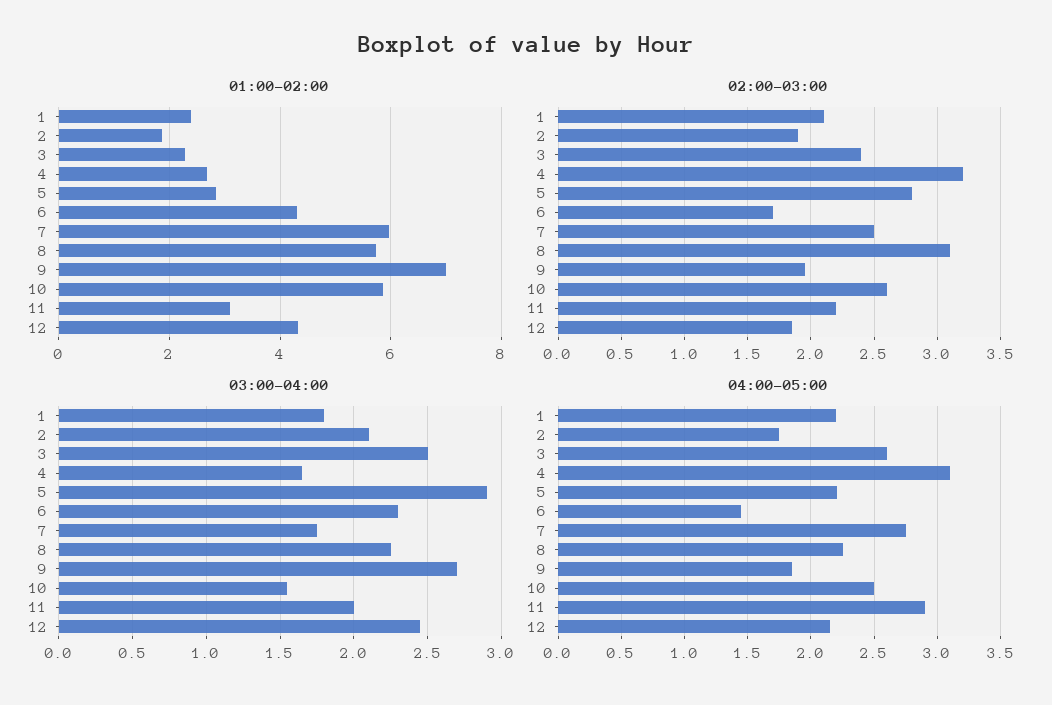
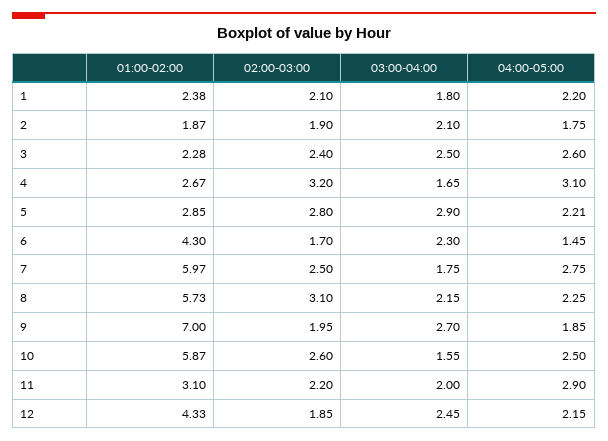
  {
    "01:00-02:00": {
      "1": 2.38,
      "2": 1.87,
      "3": 2.28,
      "4": 2.67,
      "5": 2.85,
      "6": 4.3,
      "7": 5.97,
      "8": 5.73,
      "9": 7,
      "10": 5.87,
      "11": 3.1,
      "12": 4.33
    },
    "02:00-03:00": {
      "1": 2.1,
      "2": 1.9,
      "3": 2.4,
      "4": 3.2,
      "5": 2.8,
      "6": 1.7,
      "7": 2.5,
      "8": 3.1,
      "9": 1.95,
      "10": 2.6,
      "11": 2.2,
      "12": 1.85
    },
    "03:00-04:00": {
      "1": 1.8,
      "2": 2.1,
      "3": 2.5,
      "4": 1.65,
      "5": 2.9,
      "6": 2.3,
      "7": 1.75,
-     "8": 2.25,
+     "8": 2.15,
      "9": 2.7,
      "10": 1.55,
      "11": 2,
      "12": 2.45
    },
    "04:00-05:00": {
      "1": 2.2,
      "2": 1.75,
      "3": 2.6,
      "4": 3.1,
      "5": 2.21,
      "6": 1.45,
      "7": 2.75,
      "8": 2.25,
      "9": 1.85,
      "10": 2.5,
      "11": 2.9,
      "12": 2.15
    }
  }

